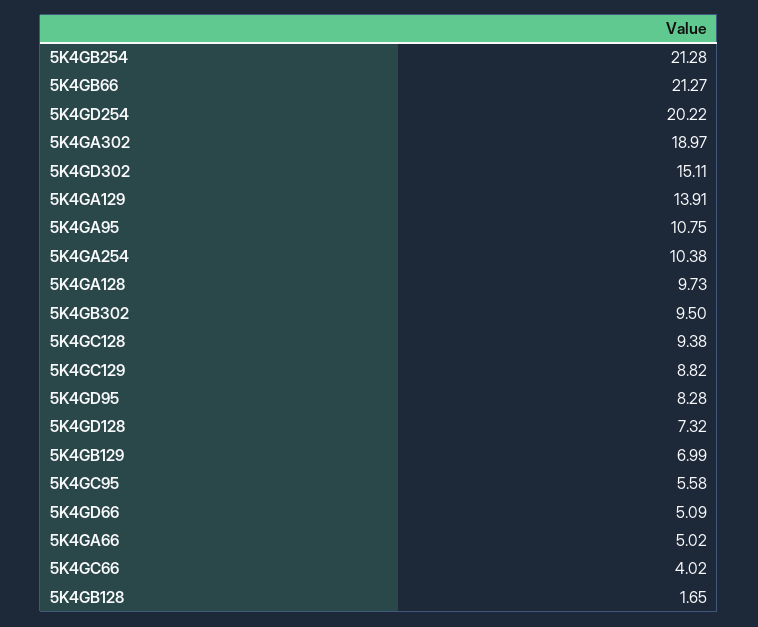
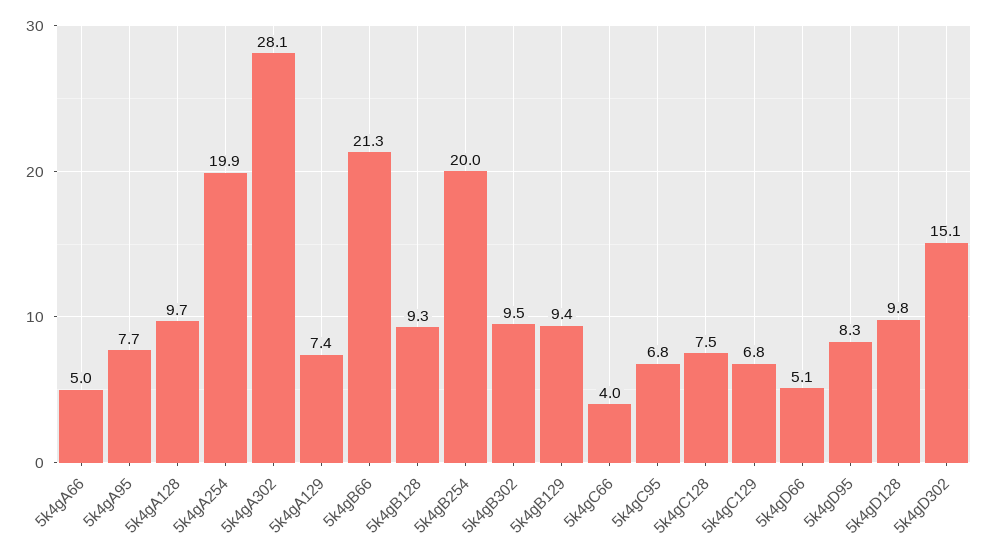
  {
-   "5K4GB254": 21.28,
+   "5K4GB254": 20,
    "5K4GB66": 21.27,
-   "5K4GD254": 20.22,
-   "5K4GA302": 18.97,
+   "5K4GA302": 28.1,
    "5K4GD302": 15.11,
-   "5K4GA129": 13.91,
+   "5K4GA129": 7.4,
-   "5K4GA95": 10.75,
+   "5K4GA95": 7.7,
-   "5K4GA254": 10.38,
+   "5K4GA254": 19.9,
    "5K4GA128": 9.73,
    "5K4GB302": 9.5,
-   "5K4GC128": 9.38,
+   "5K4GC128": 7.5,
-   "5K4GC129": 8.82,
+   "5K4GC129": 6.8,
    "5K4GD95": 8.28,
-   "5K4GD128": 7.32,
+   "5K4GD128": 9.8,
-   "5K4GB129": 6.99,
+   "5K4GB129": 9.4,
-   "5K4GC95": 5.58,
+   "5K4GC95": 6.8,
    "5K4GD66": 5.09,
    "5K4GA66": 5.02,
    "5K4GC66": 4.02,
-   "5K4GB128": 1.65
+   "5K4GB128": 9.3
  }

